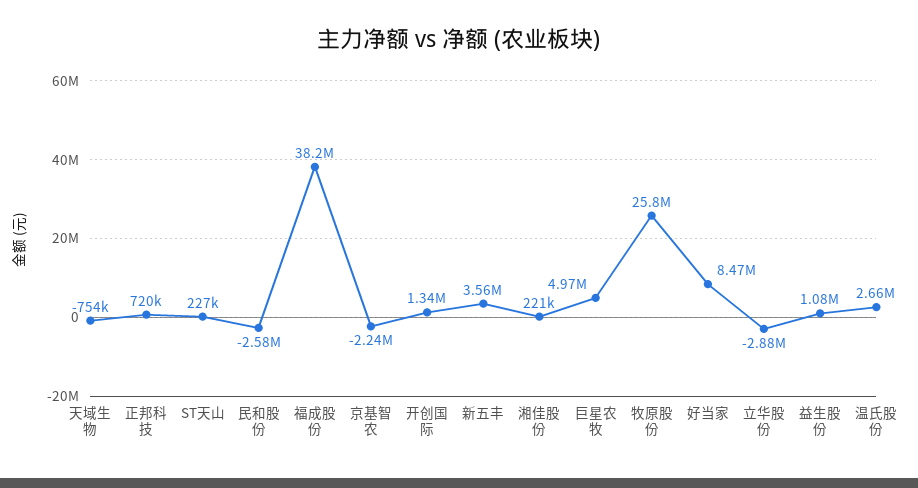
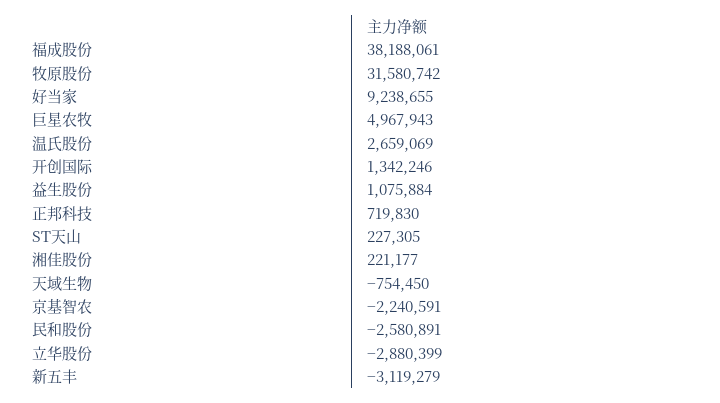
  {
    "天域生物": -754450,
    "正邦科技": 719830,
    "ST天山": 227305,
    "民和股份": -2580891,
    "福成股份": 38188061,
    "京基智农": -2240591,
    "开创国际": 1342246,
-   "新五丰": 3560000,
+   "新五丰": -3119279,
    "湘佳股份": 221177,
    "巨星农牧": 4967943,
-   "牧原股份": 25800000,
+   "牧原股份": 31580742,
-   "好当家": 8470000,
+   "好当家": 9238655,
    "立华股份": -2880399,
    "益生股份": 1075884,
    "温氏股份": 2659069
  }

